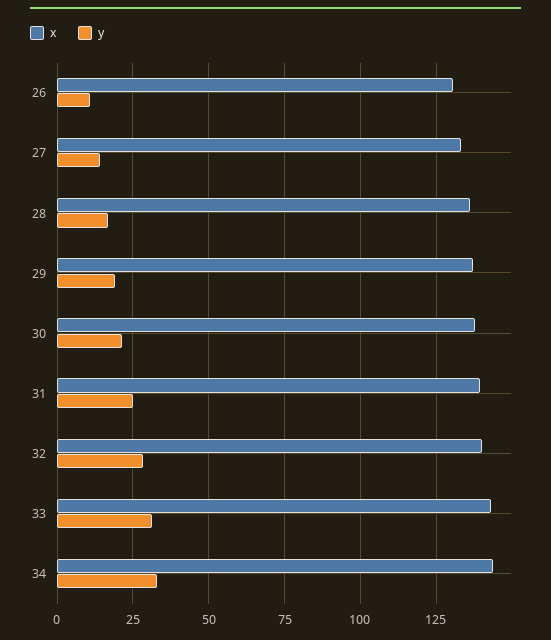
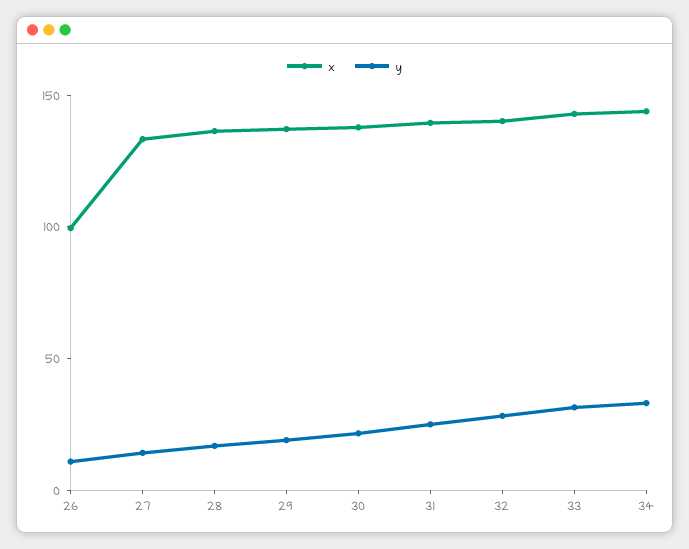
  {
    "x": {
-     "26": 130,
+     "26": 100,
      "27": 132.5,
      "28": 137.5,
      "29": 137.5,
      "30": 137.5,
      "31": 140,
      "32": 140,
      "33": 142.5,
      "34": 145
    },
    "y": {
      "26": 10,
      "27": 15,
      "28": 17.5,
      "29": 20,
      "30": 22.5,
      "31": 25,
      "32": 27.5,
      "33": 32.5,
      "34": 32.5
    }
  }

